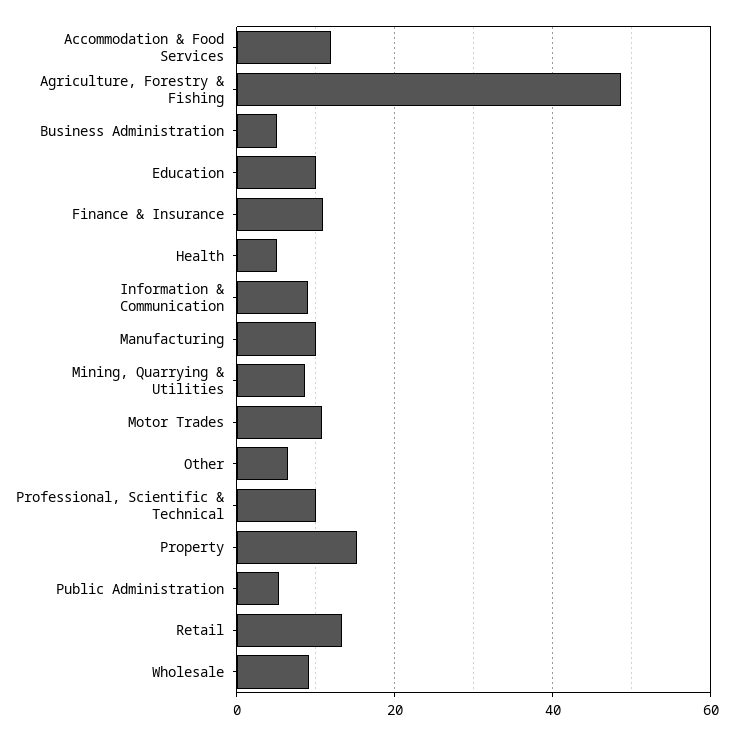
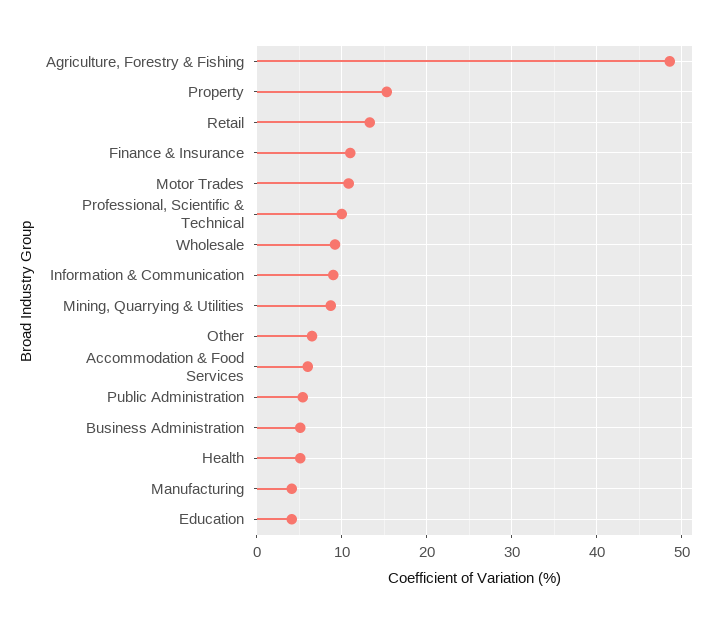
  {
-   "Accommodation & Food Services": 12,
+   "Accommodation & Food Services": 6,
    "Agriculture, Forestry & Fishing": 49,
    "Business Administration": 5,
-   "Education": 10,
+   "Education": 4,
    "Finance & Insurance": 11,
    "Health": 5,
    "Information & Communication": 9,
-   "Manufacturing": 10,
+   "Manufacturing": 4,
    "Mining, Quarrying & Utilities": 9,
    "Motor Trades": 11,
    "Other": 7,
    "Professional, Scientific & Technical": 10,
    "Property": 15,
    "Public Administration": 5,
    "Retail": 13,
    "Wholesale": 9
  }

